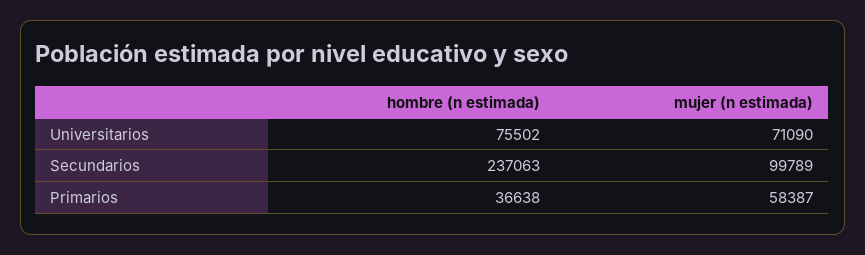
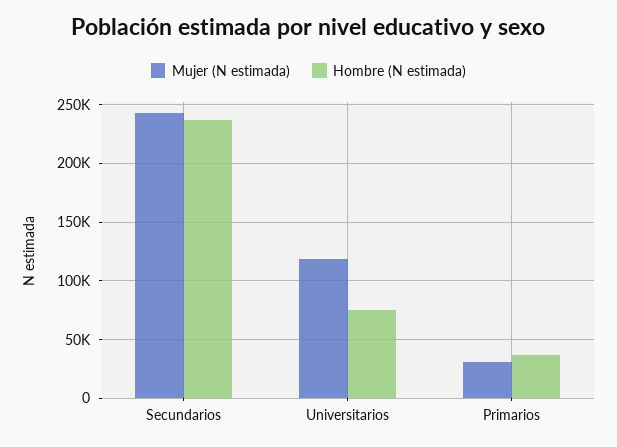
  {
    "hombre (n estimada)": {
      "Universitarios": 75502,
      "Secundarios": 237063,
      "Primarios": 36638
    },
    "mujer (n estimada)": {
-     "Universitarios": 71090,
+     "Universitarios": 120000,
-     "Secundarios": 99789,
+     "Secundarios": 240000,
-     "Primarios": 58387
+     "Primarios": 30000
    }
  }

